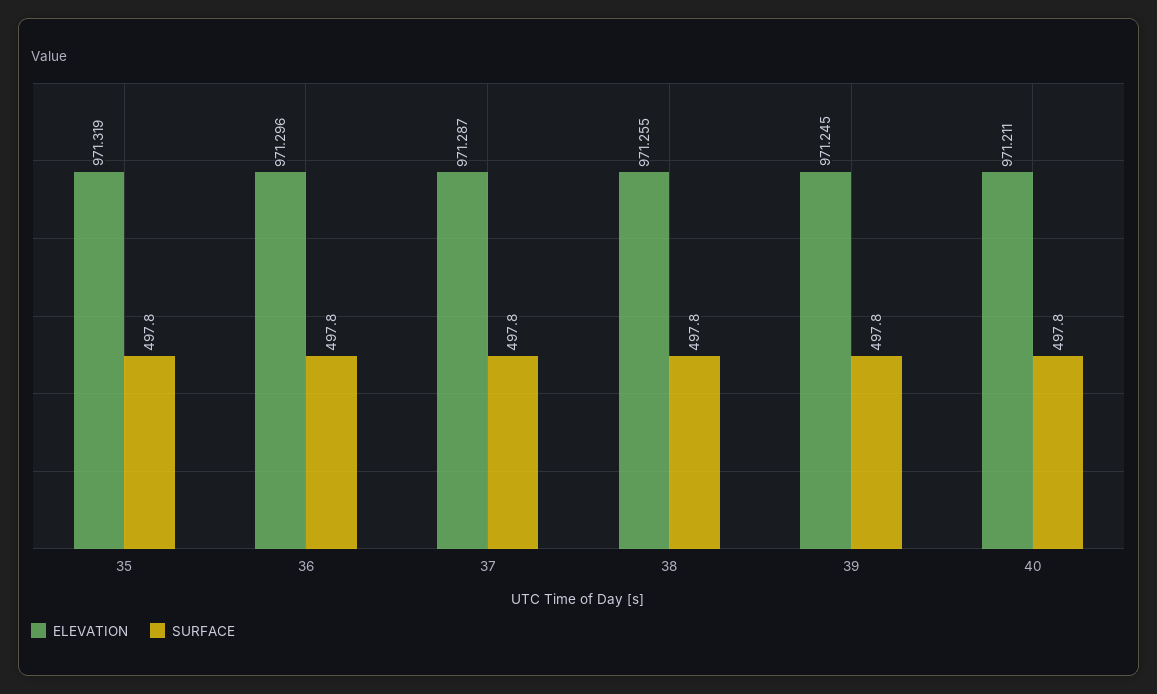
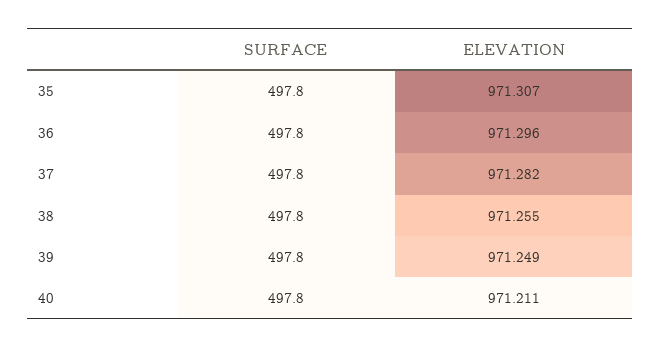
  {
    "ELEVATION": {
-     "35": 971.319,
+     "35": 971.307,
      "36": 971.296,
-     "37": 971.287,
+     "37": 971.282,
      "38": 971.255,
-     "39": 971.245,
+     "39": 971.249,
      "40": 971.211
    },
    "SURFACE": {
      "35": 497.8,
      "36": 497.8,
      "37": 497.8,
      "38": 497.8,
      "39": 497.8,
      "40": 497.8
    }
  }

